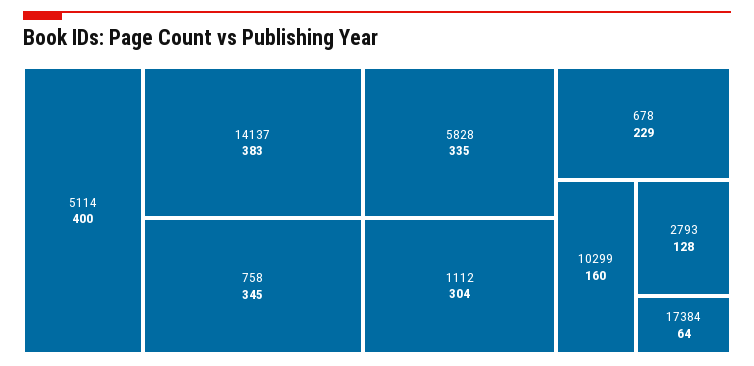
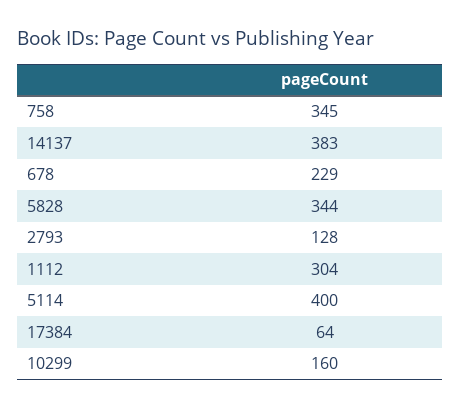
  {
    "5114": 400,
    "14137": 383,
    "758": 345,
-   "5828": 335,
+   "5828": 344,
    "1112": 304,
    "678": 229,
    "10299": 160,
    "2793": 128,
    "17384": 64
  }

